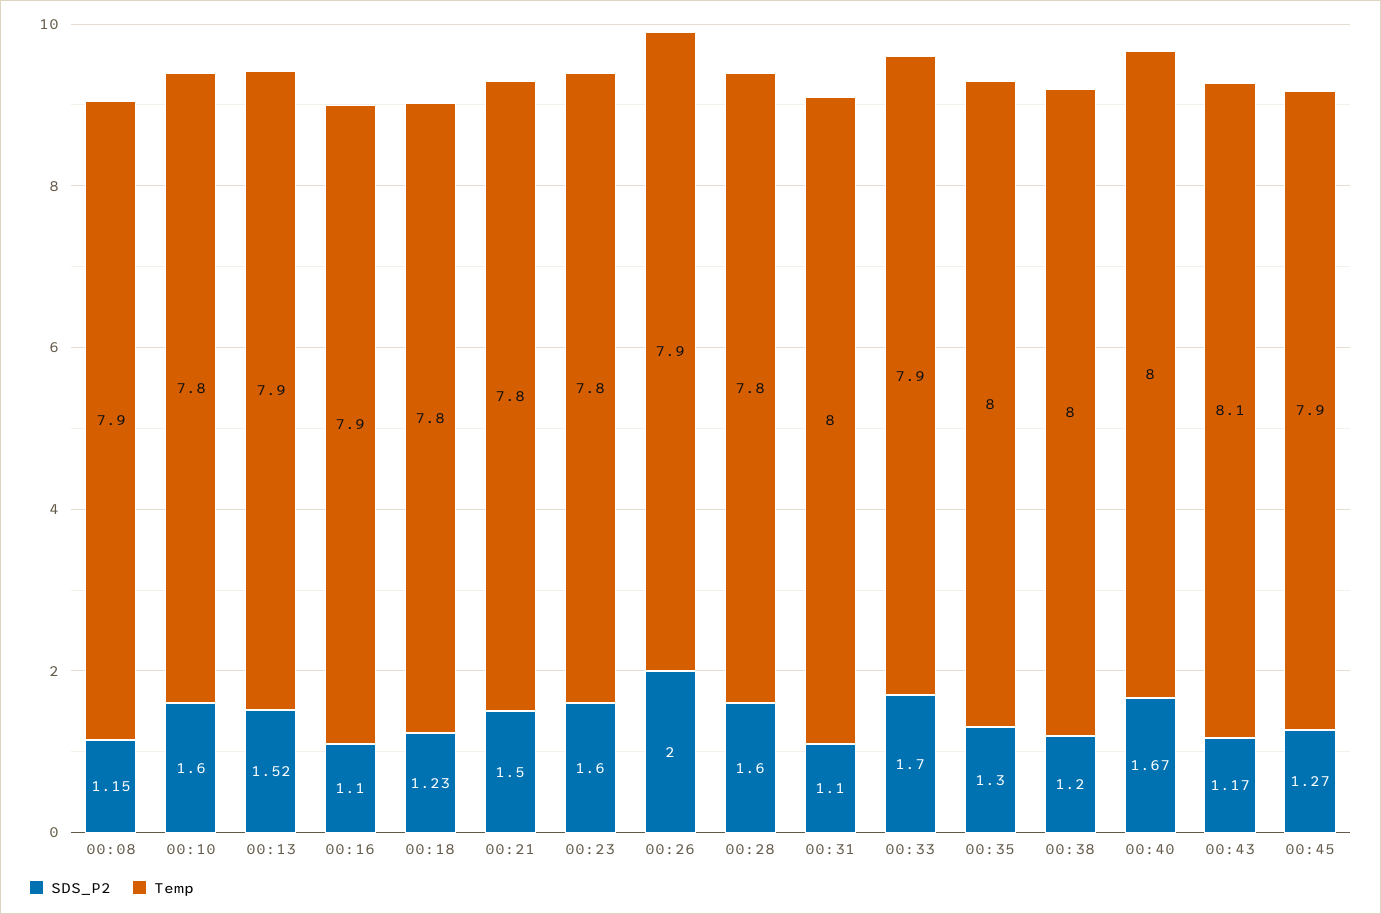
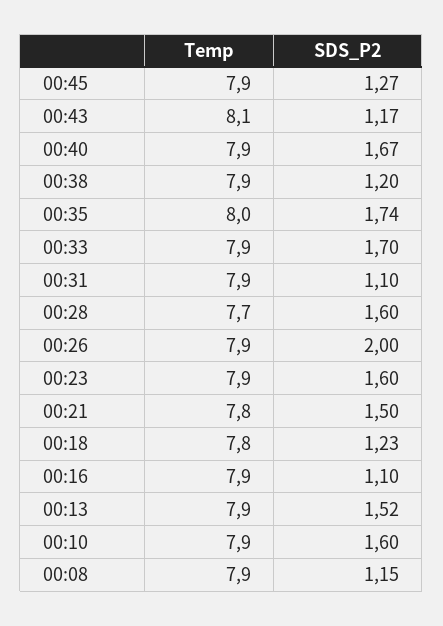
  {
    "SDS_P2": {
      "00:08": 1.15,
      "00:10": 1.6,
      "00:13": 1.52,
      "00:16": 1.1,
      "00:18": 1.23,
      "00:21": 1.5,
      "00:23": 1.6,
      "00:26": 2,
      "00:28": 1.6,
      "00:31": 1.1,
      "00:33": 1.7,
-     "00:35": 1.3,
+     "00:35": 1.74,
      "00:38": 1.2,
      "00:40": 1.67,
      "00:43": 1.17,
      "00:45": 1.27
    },
    "Temp": {
      "00:08": 7.9,
-     "00:10": 7.8,
+     "00:10": 7.9,
      "00:13": 7.9,
      "00:16": 7.9,
      "00:18": 7.8,
      "00:21": 7.8,
-     "00:23": 7.8,
+     "00:23": 7.9,
      "00:26": 7.9,
-     "00:28": 7.8,
+     "00:28": 7.7,
-     "00:31": 8,
+     "00:31": 7.9,
      "00:33": 7.9,
      "00:35": 8,
-     "00:38": 8,
+     "00:38": 7.9,
-     "00:40": 8,
+     "00:40": 7.9,
      "00:43": 8.1,
      "00:45": 7.9
    }
  }

